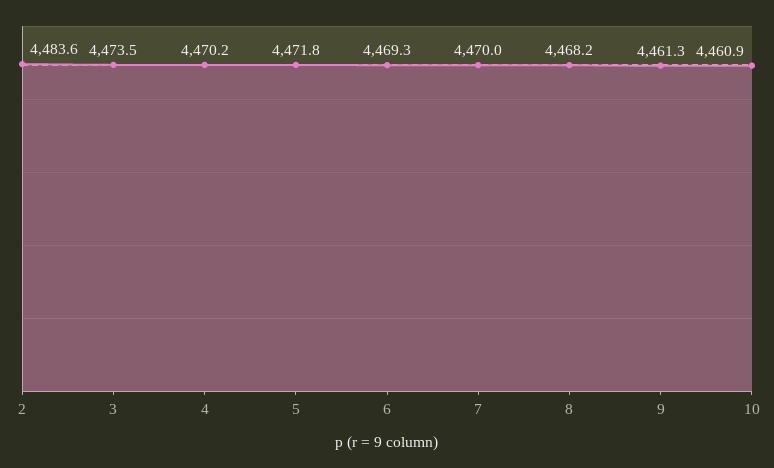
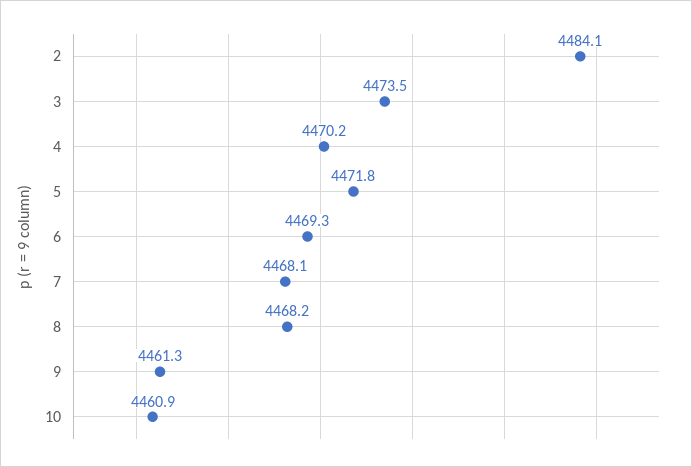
  {
-   "2": 4483.6,
+   "2": 4484.1,
    "3": 4473.5,
    "4": 4470.2,
    "5": 4471.8,
    "6": 4469.3,
-   "7": 4470,
+   "7": 4468.1,
    "8": 4468.2,
    "9": 4461.3,
    "10": 4460.9
  }

